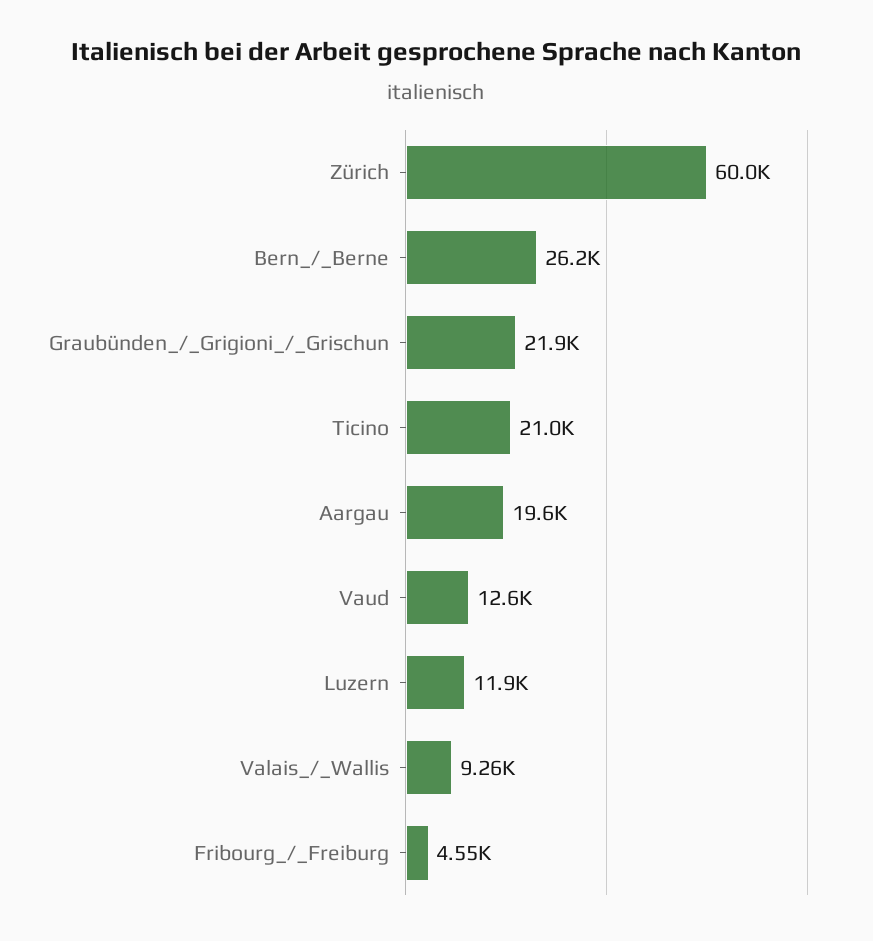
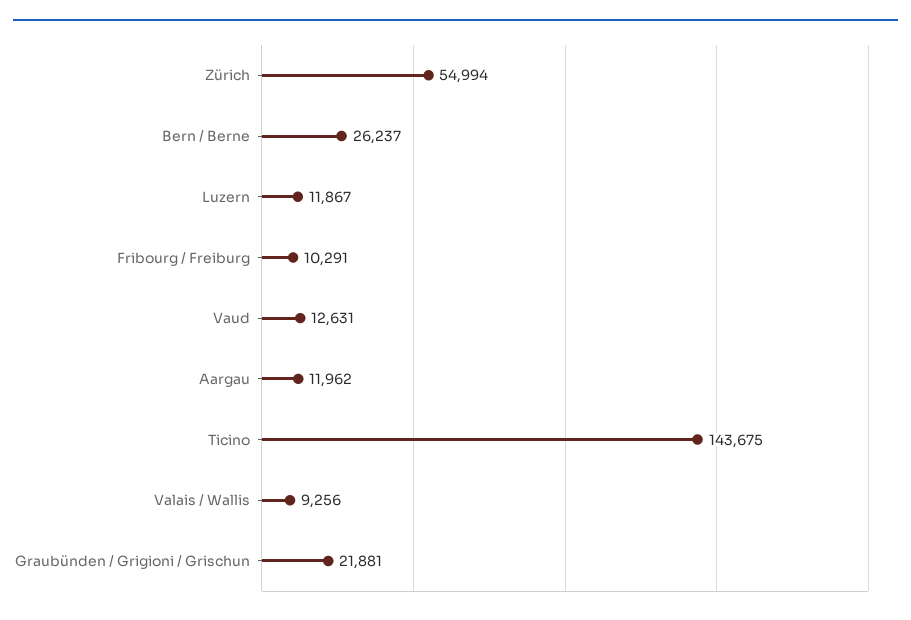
  {
-   "Zürich": 60000,
+   "Zürich": 54994,
    "Bern_/_Berne": 26237,
    "Graubünden_/_Grigioni_/_Grischun": 21881,
-   "Ticino": 21000,
+   "Ticino": 143675,
-   "Aargau": 19600,
+   "Aargau": 11962,
    "Vaud": 12631,
    "Luzern": 11867,
    "Valais_/_Wallis": 9256,
-   "Fribourg_/_Freiburg": 4550
+   "Fribourg_/_Freiburg": 10291
  }

